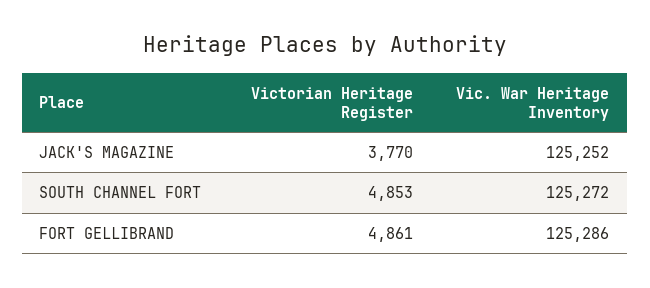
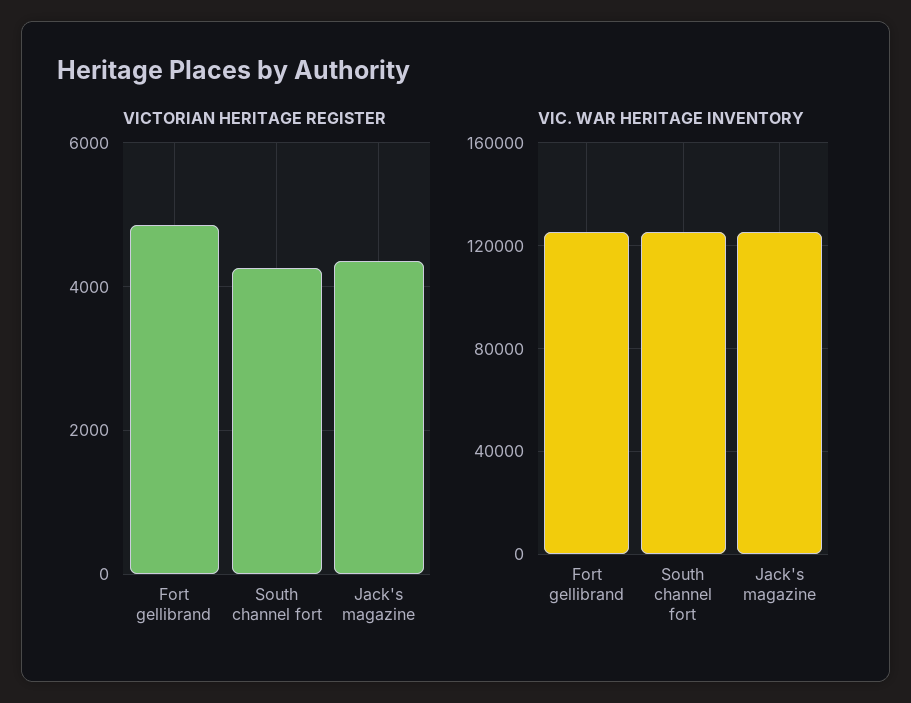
  {
    "Victorian Heritage Register": {
-     "JACK'S MAGAZINE": 3770,
+     "JACK'S MAGAZINE": 4400,
-     "SOUTH CHANNEL FORT": 4853,
+     "SOUTH CHANNEL FORT": 4200,
      "FORT GELLIBRAND": 4861
    },
    "Vic. War Heritage Inventory": {
      "JACK'S MAGAZINE": 125252,
      "SOUTH CHANNEL FORT": 125272,
      "FORT GELLIBRAND": 125286
    }
  }

